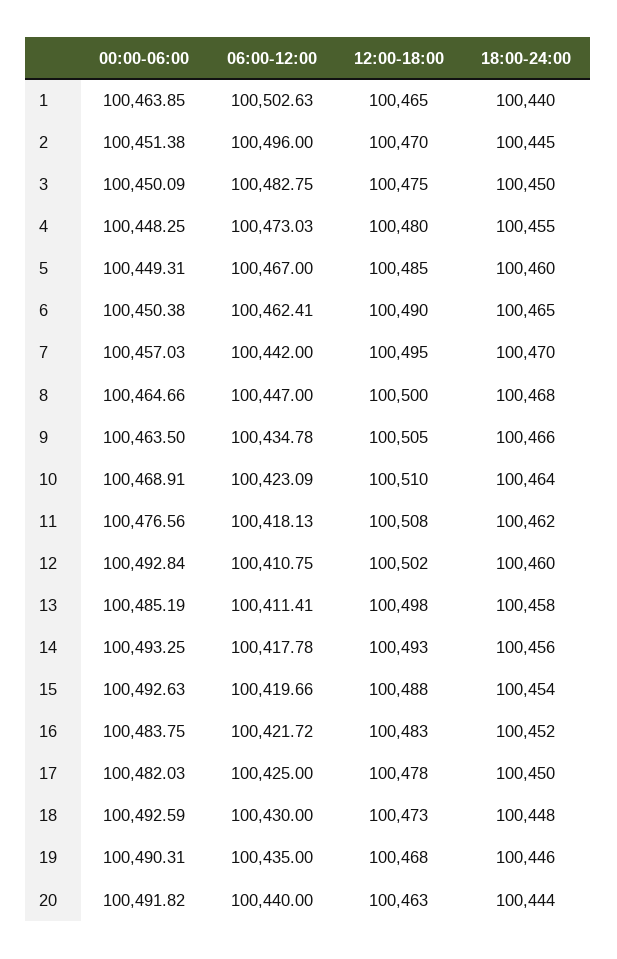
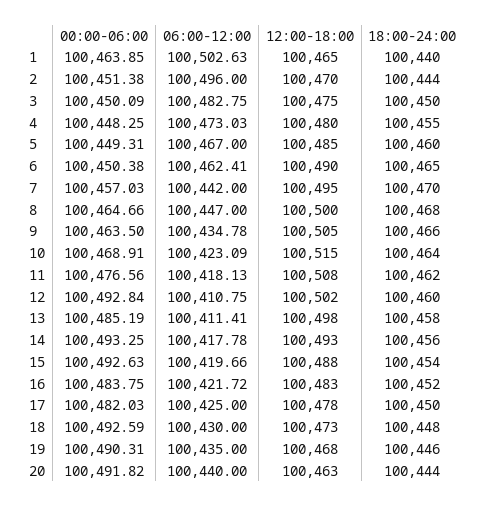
  {
    "00:00-06:00": {
      "1": 100463.85,
      "2": 100451.38,
      "3": 100450.09,
      "4": 100448.25,
      "5": 100449.31,
      "6": 100450.38,
      "7": 100457.03,
      "8": 100464.66,
      "9": 100463.5,
      "10": 100468.91,
      "11": 100476.56,
      "12": 100492.84,
      "13": 100485.19,
      "14": 100493.25,
      "15": 100492.63,
      "16": 100483.75,
      "17": 100482.03,
      "18": 100492.59,
      "19": 100490.31,
      "20": 100491.82
    },
    "06:00-12:00": {
      "1": 100502.63,
      "2": 100496,
      "3": 100482.75,
      "4": 100473.03,
      "5": 100467,
      "6": 100462.41,
      "7": 100442,
      "8": 100447,
      "9": 100434.78,
      "10": 100423.09,
      "11": 100418.13,
      "12": 100410.75,
      "13": 100411.41,
      "14": 100417.78,
      "15": 100419.66,
      "16": 100421.72,
      "17": 100425,
      "18": 100430,
      "19": 100435,
      "20": 100440
    },
    "12:00-18:00": {
      "1": 100465,
      "2": 100470,
      "3": 100475,
      "4": 100480,
      "5": 100485,
      "6": 100490,
      "7": 100495,
      "8": 100500,
      "9": 100505,
-     "10": 100510,
+     "10": 100515,
      "11": 100508,
      "12": 100502,
      "13": 100498,
      "14": 100493,
      "15": 100488,
      "16": 100483,
      "17": 100478,
      "18": 100473,
      "19": 100468,
      "20": 100463
    },
    "18:00-24:00": {
      "1": 100440,
-     "2": 100445,
+     "2": 100444,
      "3": 100450,
      "4": 100455,
      "5": 100460,
      "6": 100465,
      "7": 100470,
      "8": 100468,
      "9": 100466,
      "10": 100464,
      "11": 100462,
      "12": 100460,
      "13": 100458,
      "14": 100456,
      "15": 100454,
      "16": 100452,
      "17": 100450,
      "18": 100448,
      "19": 100446,
      "20": 100444
    }
  }

